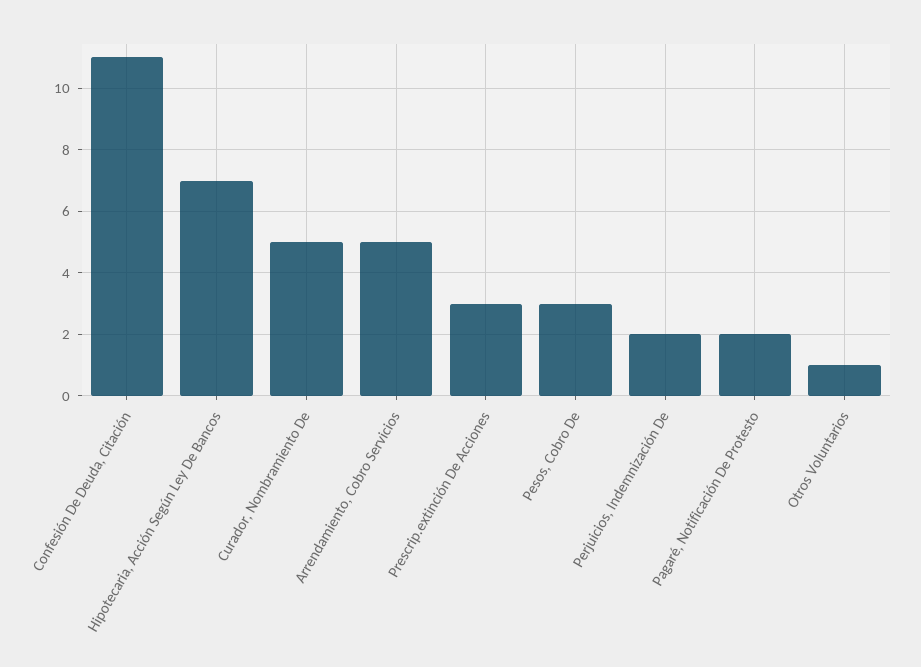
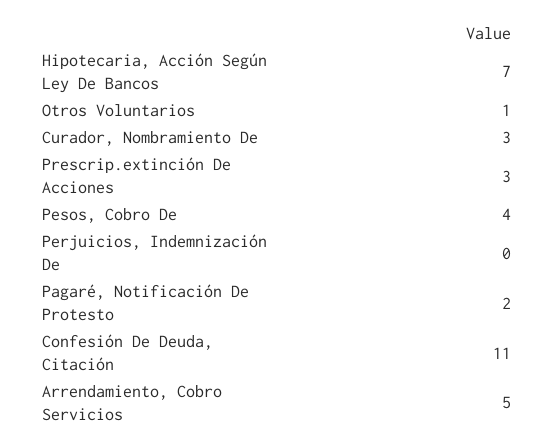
  {
    "Confesión De Deuda, Citación": 11,
    "Hipotecaria, Acción Según Ley De Bancos": 7,
-   "Curador, Nombramiento De": 5,
+   "Curador, Nombramiento De": 3,
    "Arrendamiento, Cobro Servicios": 5,
    "Prescrip.extinción De Acciones": 3,
-   "Pesos, Cobro De": 3,
+   "Pesos, Cobro De": 4,
-   "Perjuicios, Indemnización De": 2,
+   "Perjuicios, Indemnización De": 0,
    "Pagaré, Notificación De Protesto": 2,
    "Otros Voluntarios": 1
  }

